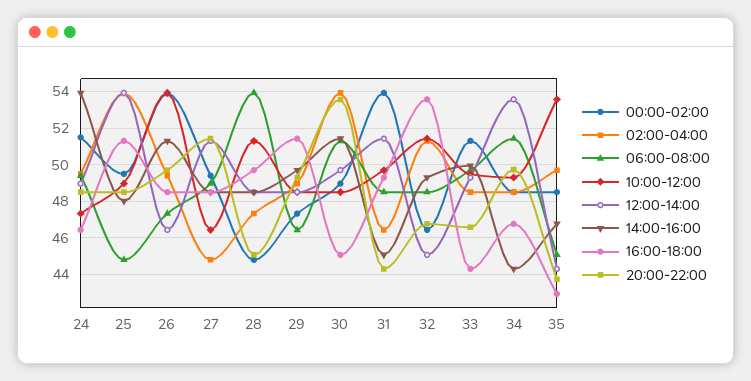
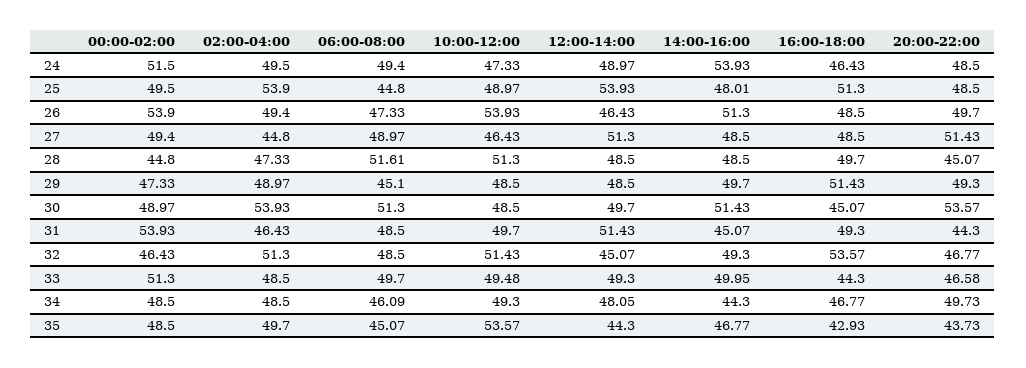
  {
    "00:00-02:00": {
      "24": 51.5,
      "25": 49.5,
      "26": 53.9,
      "27": 49.4,
      "28": 44.8,
      "29": 47.33,
      "30": 48.97,
      "31": 53.93,
      "32": 46.43,
      "33": 51.3,
      "34": 48.5,
      "35": 48.5
    },
    "02:00-04:00": {
      "24": 49.5,
      "25": 53.9,
      "26": 49.4,
      "27": 44.8,
      "28": 47.33,
      "29": 48.97,
      "30": 53.93,
      "31": 46.43,
      "32": 51.3,
      "33": 48.5,
      "34": 48.5,
      "35": 49.7
    },
    "06:00-08:00": {
      "24": 49.4,
      "25": 44.8,
      "26": 47.33,
      "27": 48.97,
-     "28": 54,
+     "28": 51.61,
-     "29": 46.5,
+     "29": 45.1,
      "30": 51.3,
      "31": 48.5,
      "32": 48.5,
      "33": 49.7,
-     "34": 51.5,
+     "34": 46.09,
      "35": 45.07
    },
    "10:00-12:00": {
      "24": 47.33,
      "25": 48.97,
      "26": 53.93,
      "27": 46.43,
      "28": 51.3,
      "29": 48.5,
      "30": 48.5,
      "31": 49.7,
      "32": 51.43,
      "33": 49.48,
      "34": 49.3,
      "35": 53.57
    },
    "12:00-14:00": {
      "24": 48.97,
      "25": 53.93,
      "26": 46.43,
      "27": 51.3,
      "28": 48.5,
      "29": 48.5,
      "30": 49.7,
      "31": 51.43,
      "32": 45.07,
      "33": 49.3,
-     "34": 53.5,
+     "34": 48.05,
      "35": 44.3
    },
    "14:00-16:00": {
      "24": 53.93,
      "25": 48.01,
      "26": 51.3,
      "27": 48.5,
      "28": 48.5,
      "29": 49.7,
      "30": 51.43,
      "31": 45.07,
      "32": 49.3,
      "33": 49.95,
      "34": 44.3,
      "35": 46.77
    },
    "16:00-18:00": {
      "24": 46.43,
      "25": 51.3,
      "26": 48.5,
      "27": 48.5,
      "28": 49.7,
      "29": 51.43,
      "30": 45.07,
      "31": 49.3,
      "32": 53.57,
      "33": 44.3,
      "34": 46.77,
      "35": 42.93
    },
    "20:00-22:00": {
      "24": 48.5,
      "25": 48.5,
      "26": 49.7,
      "27": 51.43,
      "28": 45.07,
      "29": 49.3,
      "30": 53.57,
      "31": 44.3,
      "32": 46.77,
      "33": 46.58,
      "34": 49.73,
      "35": 43.73
    }
  }

